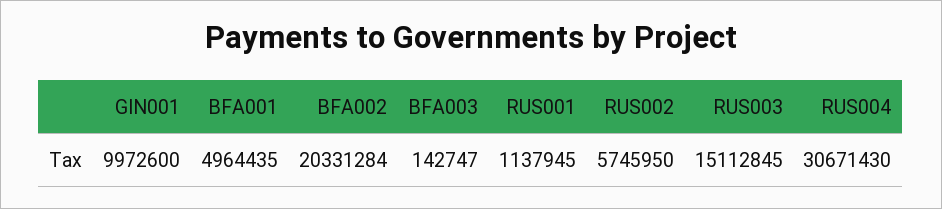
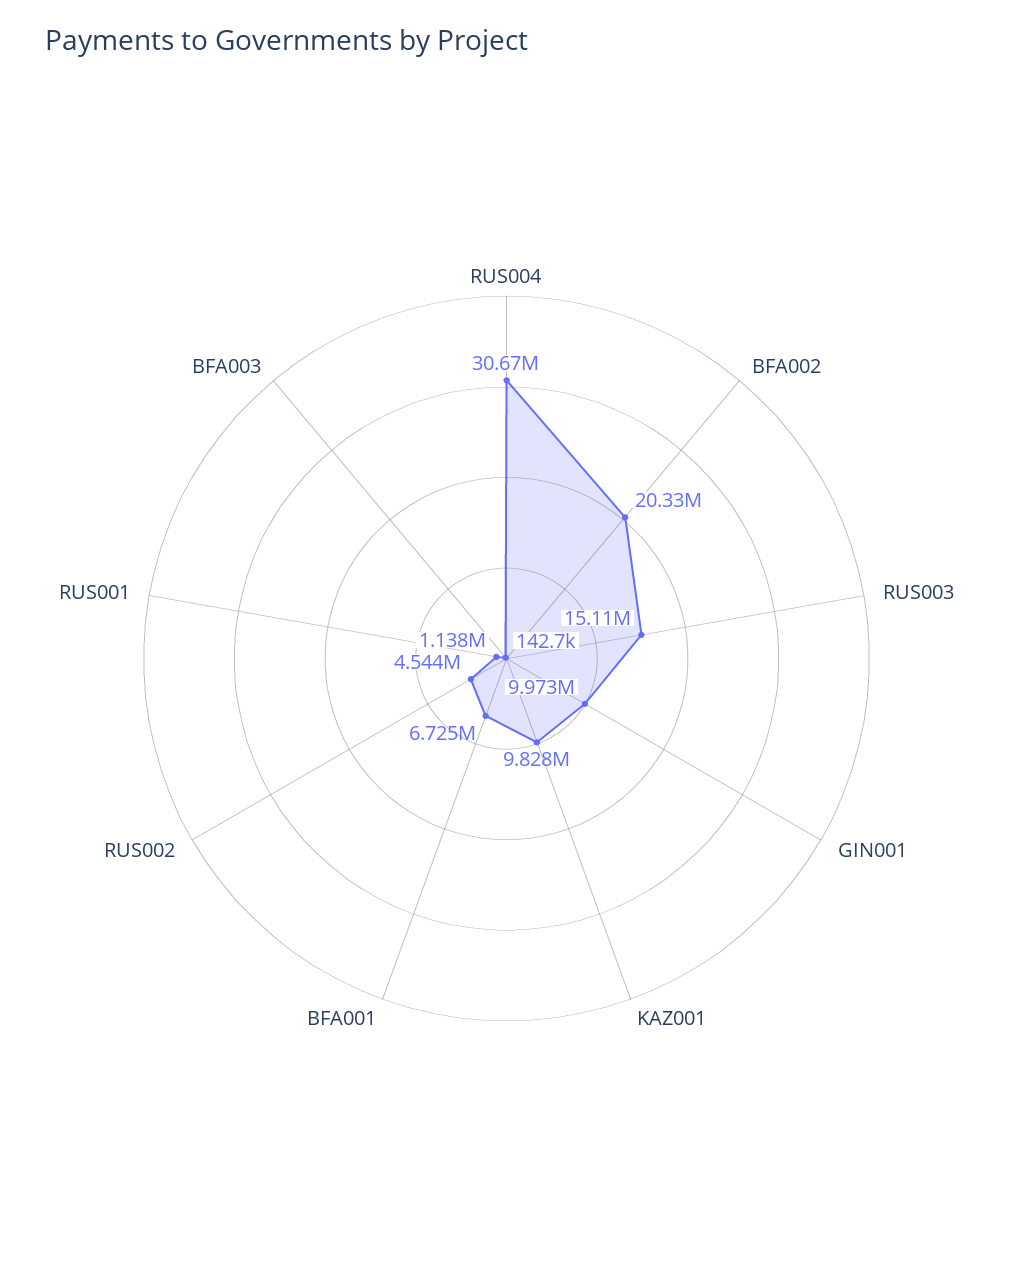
  {
    "GIN001": 9972600,
-   "BFA001": 4964435,
+   "BFA001": 6725000,
    "BFA002": 20331284,
    "BFA003": 142747,
    "RUS001": 1137945,
-   "RUS002": 5745950,
+   "RUS002": 4544000,
    "RUS003": 15112845,
-   "RUS004": 30671430
+   "RUS004": 30671430,
+   "KAZ001": 9828000
  }

